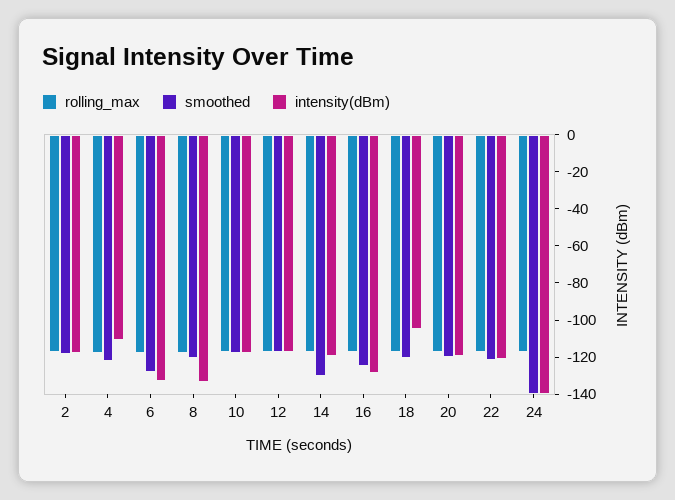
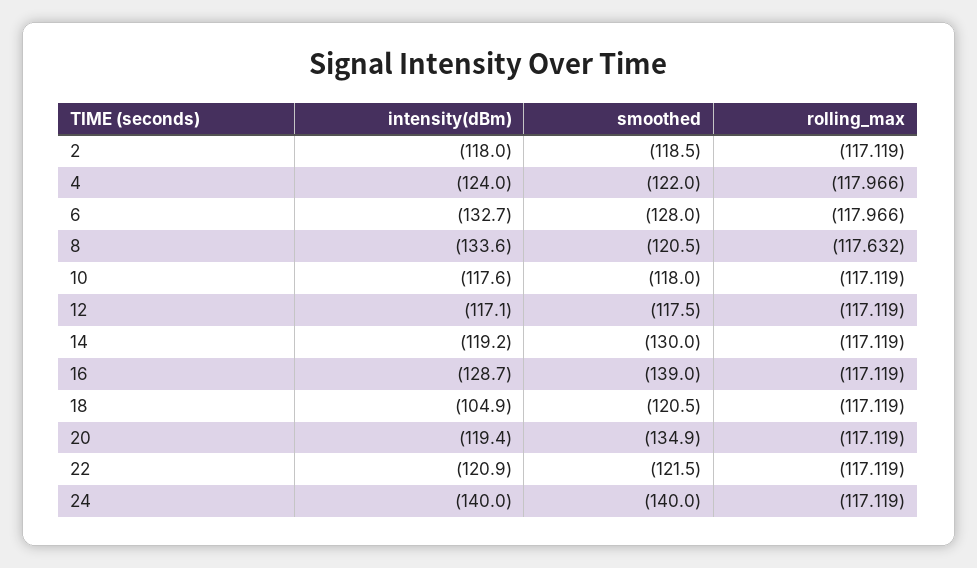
  {
    "rolling_max": {
      "2": -117.119,
      "4": -117.966,
      "6": -117.966,
      "8": -117.632,
      "10": -117.119,
      "12": -117.119,
      "14": -117.119,
      "16": -117.119,
      "18": -117.119,
      "20": -117.119,
      "22": -117.119,
      "24": -117.119
    },
    "smoothed": {
      "2": -118.5,
      "4": -122,
      "6": -128,
      "8": -120.5,
      "10": -118,
      "12": -117.5,
      "14": -130,
-     "16": -125,
+     "16": -139,
      "18": -120.5,
-     "20": -120,
+     "20": -134.9,
      "22": -121.5,
      "24": -140
    },
    "intensity(dBm)": {
      "2": -118,
-     "4": -110,
+     "4": -124,
      "6": -132.7,
      "8": -133.6,
      "10": -117.6,
      "12": -117.1,
      "14": -119.2,
      "16": -128.7,
      "18": -104.9,
      "20": -119.4,
      "22": -120.9,
      "24": -140
    }
  }

